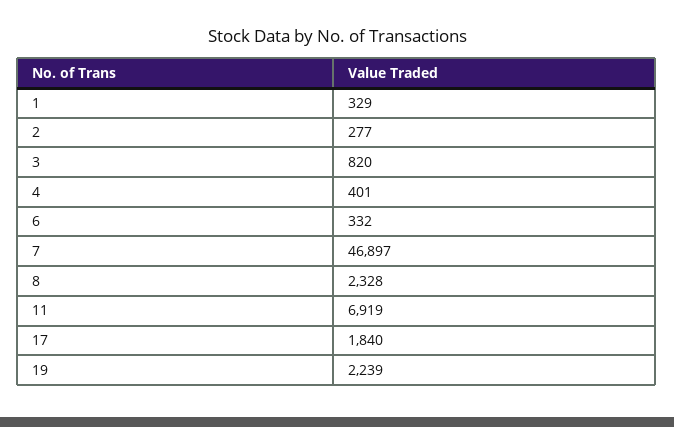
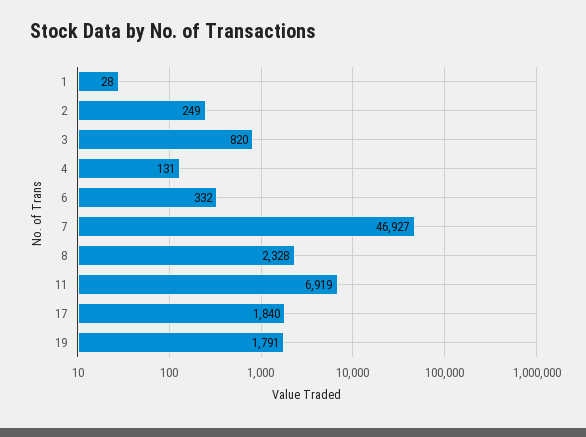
  {
-   "1": 329,
+   "1": 28,
-   "2": 277,
+   "2": 249,
    "3": 820,
-   "4": 401,
+   "4": 131,
    "6": 332,
-   "7": 46897,
+   "7": 46927,
    "8": 2328,
    "11": 6919,
    "17": 1840,
-   "19": 2239
+   "19": 1791
  }

